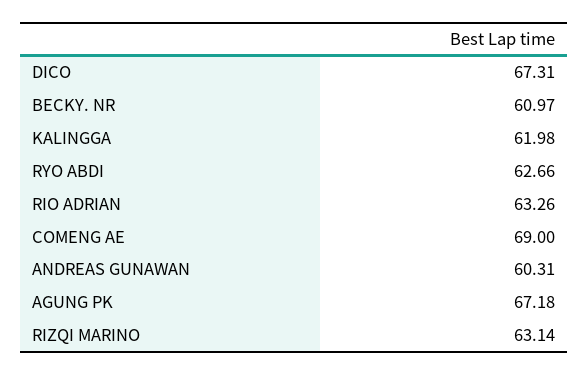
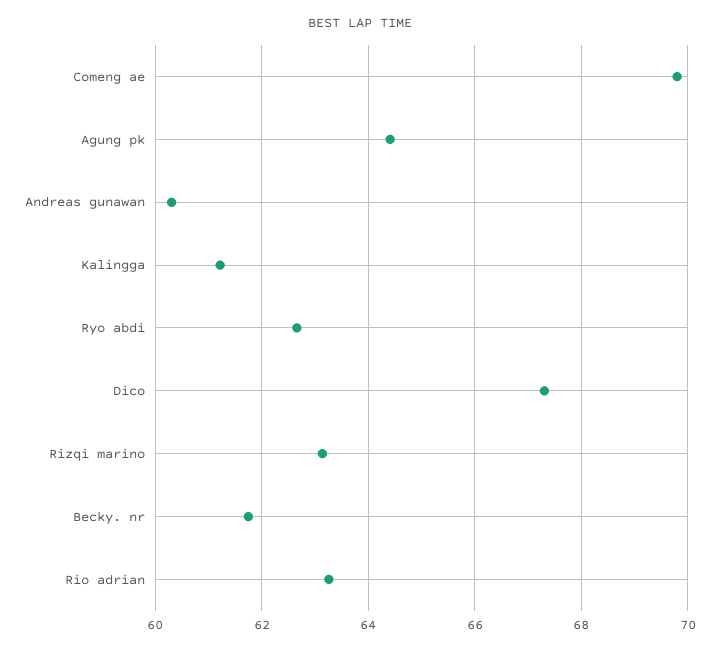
  {
    "DICO": 67.31,
-   "BECKY. NR": 60.97,
+   "BECKY. NR": 61.8,
-   "KALINGGA": 61.98,
+   "KALINGGA": 61.2,
    "RYO ABDI": 62.66,
    "RIO ADRIAN": 63.26,
-   "COMENG AE": 69,
+   "COMENG AE": 69.8,
    "ANDREAS GUNAWAN": 60.31,
-   "AGUNG PK": 67.18,
+   "AGUNG PK": 64.4,
    "RIZQI MARINO": 63.14
  }

